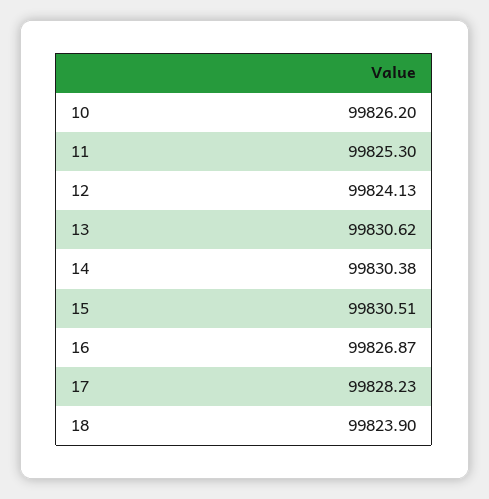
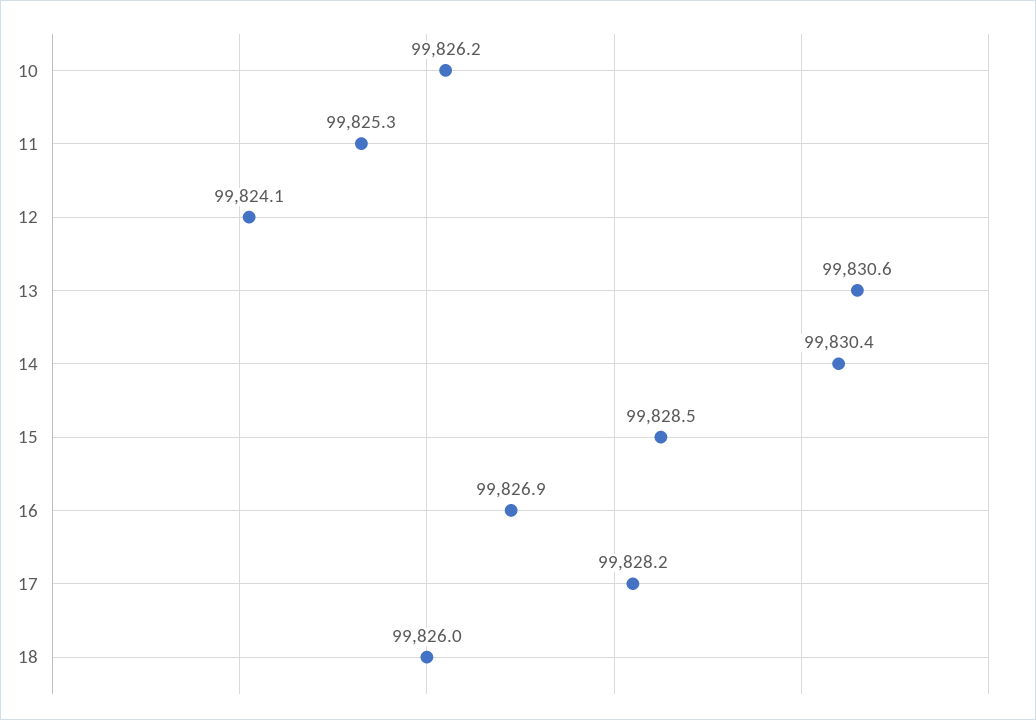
  {
    "10": 99826.2,
    "11": 99825.3,
    "12": 99824.13,
    "13": 99830.62,
    "14": 99830.38,
-   "15": 99830.51,
+   "15": 99828.5,
    "16": 99826.87,
    "17": 99828.23,
-   "18": 99823.9
+   "18": 99826
  }

